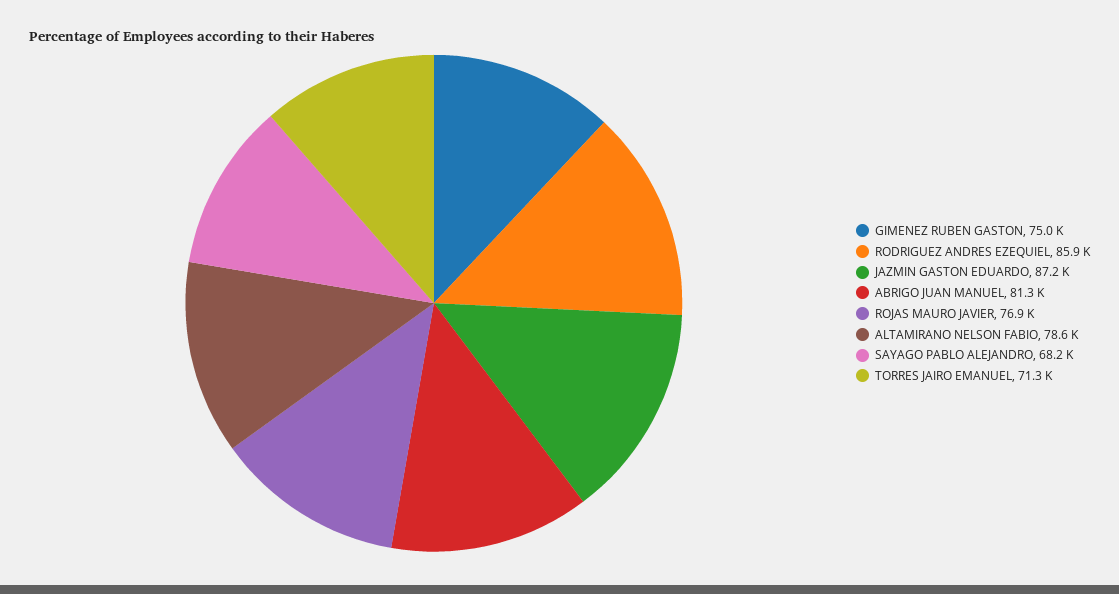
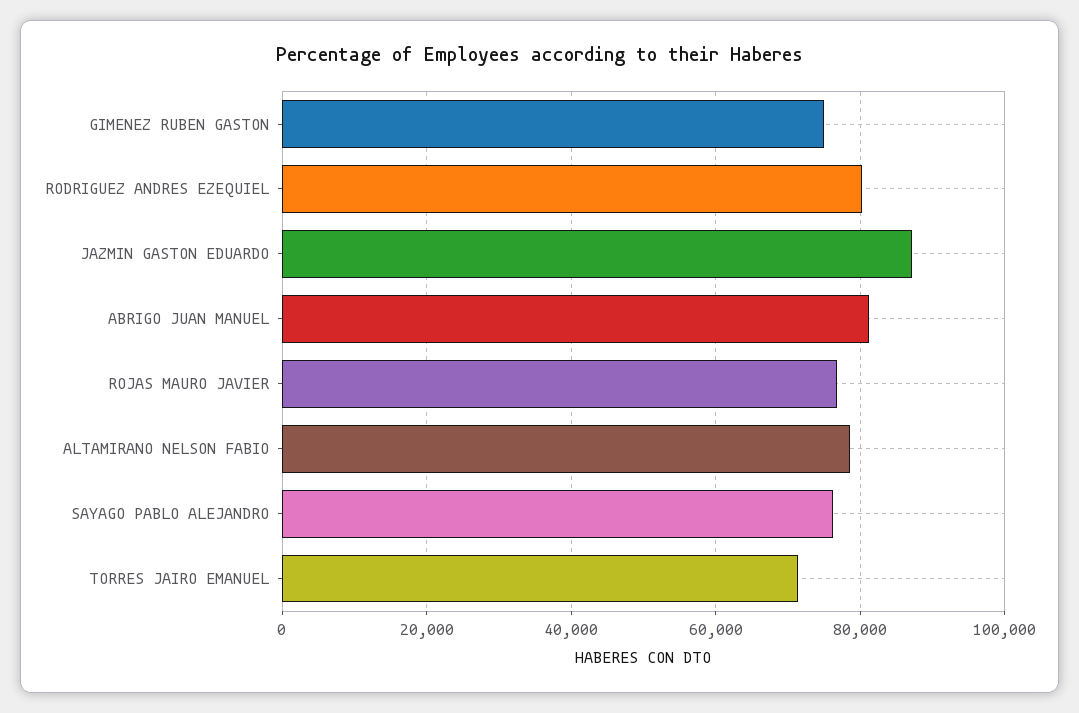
  {
    "GIMENEZ RUBEN GASTON": 75000,
-   "RODRIGUEZ ANDRES EZEQUIEL": 85900,
+   "RODRIGUEZ ANDRES EZEQUIEL": 80000,
    "JAZMIN GASTON EDUARDO": 87200,
    "ABRIGO JUAN MANUEL": 81300,
    "ROJAS MAURO JAVIER": 76900,
    "ALTAMIRANO NELSON FABIO": 78600,
-   "SAYAGO PABLO ALEJANDRO": 68200,
+   "SAYAGO PABLO ALEJANDRO": 76000,
    "TORRES JAIRO EMANUEL": 71300
  }

